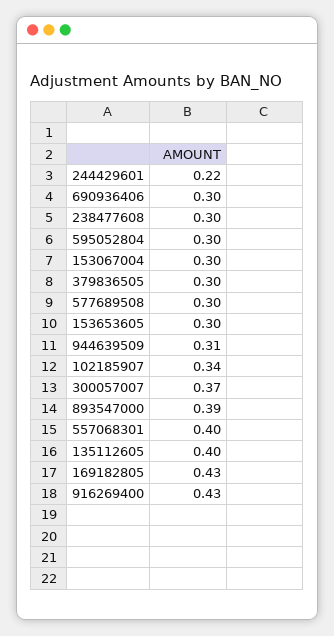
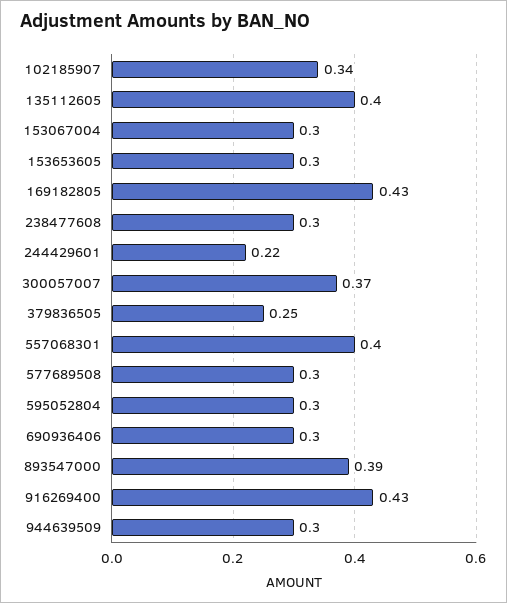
  {
    "244429601": 0.22,
    "690936406": 0.3,
    "238477608": 0.3,
    "595052804": 0.3,
    "153067004": 0.3,
-   "379836505": 0.3,
+   "379836505": 0.25,
    "577689508": 0.3,
    "153653605": 0.3,
-   "944639509": 0.31,
+   "944639509": 0.3,
    "102185907": 0.34,
    "300057007": 0.37,
    "893547000": 0.39,
    "557068301": 0.4,
    "135112605": 0.4,
    "169182805": 0.43,
    "916269400": 0.43
  }

